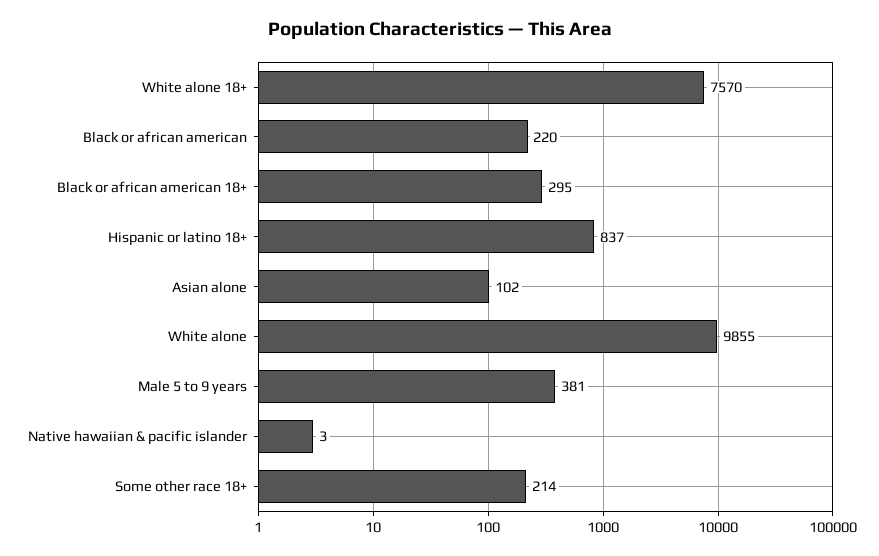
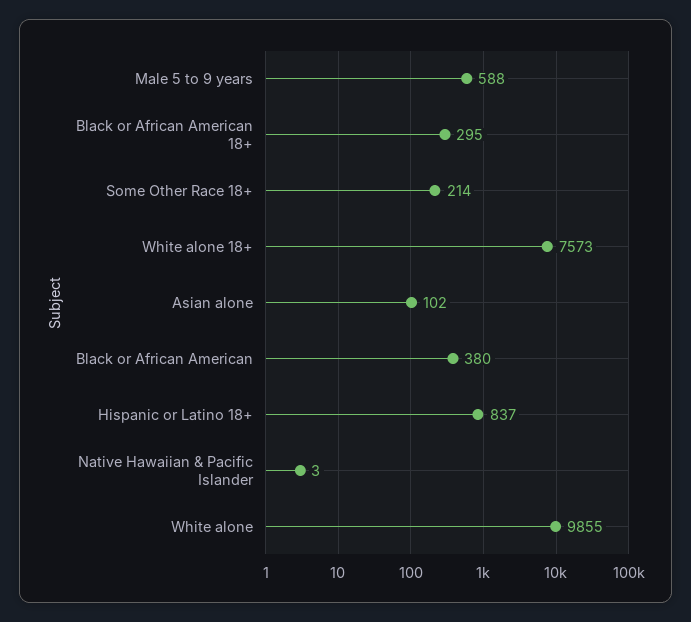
  {
-   "White alone 18+": 7570,
+   "White alone 18+": 7573,
-   "Black or african american": 220,
+   "Black or african american": 380,
    "Black or african american 18+": 295,
    "Hispanic or latino 18+": 837,
    "Asian alone": 102,
    "White alone": 9855,
-   "Male 5 to 9 years": 381,
+   "Male 5 to 9 years": 588,
    "Native hawaiian & pacific islander": 3,
    "Some other race 18+": 214
  }

